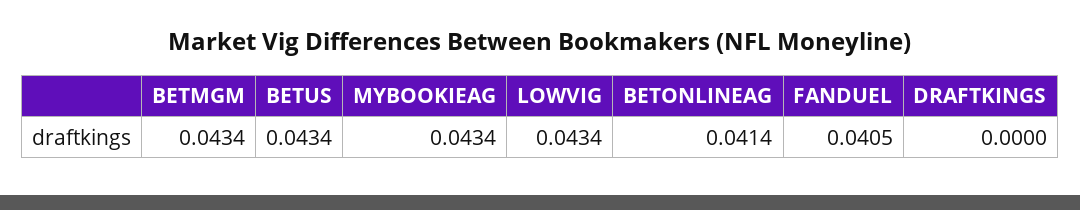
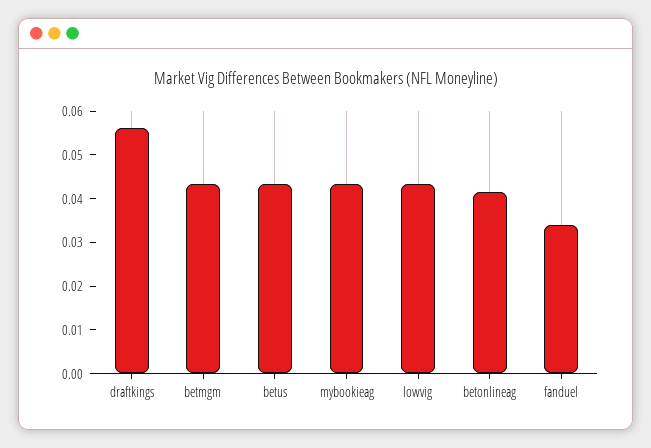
  {
    "BETMGM": 0.0434,
    "BETUS": 0.0434,
    "MYBOOKIEAG": 0.0434,
    "LOWVIG": 0.0434,
    "BETONLINEAG": 0.0414,
-   "FANDUEL": 0.0405,
+   "FANDUEL": 0.034,
-   "DRAFTKINGS": 0
+   "DRAFTKINGS": 0.056
  }

